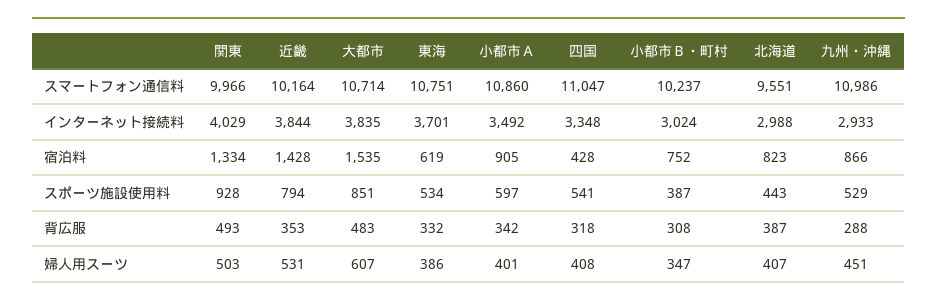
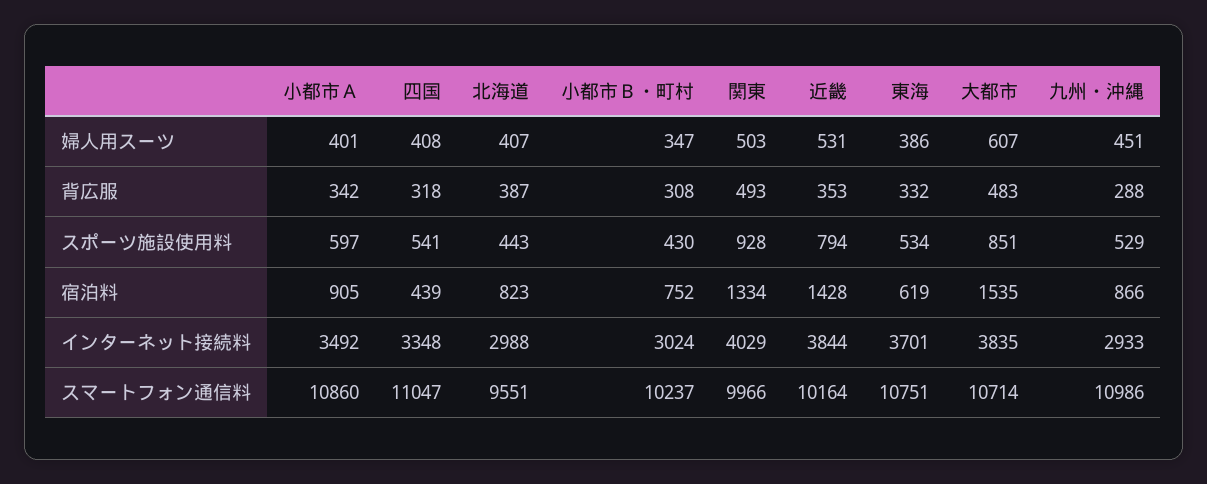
  {
    "関東": {
      "スマートフォン通信料": 9966,
      "インターネット接続料": 4029,
      "宿泊料": 1334,
      "スポーツ施設使用料": 928,
      "背広服": 493,
      "婦人用スーツ": 503
    },
    "近畿": {
      "スマートフォン通信料": 10164,
      "インターネット接続料": 3844,
      "宿泊料": 1428,
      "スポーツ施設使用料": 794,
      "背広服": 353,
      "婦人用スーツ": 531
    },
    "大都市": {
      "スマートフォン通信料": 10714,
      "インターネット接続料": 3835,
      "宿泊料": 1535,
      "スポーツ施設使用料": 851,
      "背広服": 483,
      "婦人用スーツ": 607
    },
    "東海": {
      "スマートフォン通信料": 10751,
      "インターネット接続料": 3701,
      "宿泊料": 619,
      "スポーツ施設使用料": 534,
      "背広服": 332,
      "婦人用スーツ": 386
    },
    "小都市Ａ": {
      "スマートフォン通信料": 10860,
      "インターネット接続料": 3492,
      "宿泊料": 905,
      "スポーツ施設使用料": 597,
      "背広服": 342,
      "婦人用スーツ": 401
    },
    "四国": {
      "スマートフォン通信料": 11047,
      "インターネット接続料": 3348,
-     "宿泊料": 428,
+     "宿泊料": 439,
      "スポーツ施設使用料": 541,
      "背広服": 318,
      "婦人用スーツ": 408
    },
    "小都市Ｂ・町村": {
      "スマートフォン通信料": 10237,
      "インターネット接続料": 3024,
      "宿泊料": 752,
-     "スポーツ施設使用料": 387,
+     "スポーツ施設使用料": 430,
      "背広服": 308,
      "婦人用スーツ": 347
    },
    "北海道": {
      "スマートフォン通信料": 9551,
      "インターネット接続料": 2988,
      "宿泊料": 823,
      "スポーツ施設使用料": 443,
      "背広服": 387,
      "婦人用スーツ": 407
    },
    "九州・沖縄": {
      "スマートフォン通信料": 10986,
      "インターネット接続料": 2933,
      "宿泊料": 866,
      "スポーツ施設使用料": 529,
      "背広服": 288,
      "婦人用スーツ": 451
    }
  }

